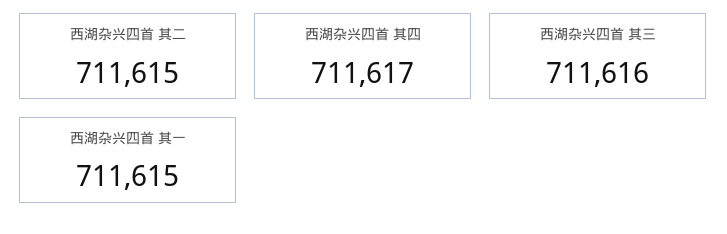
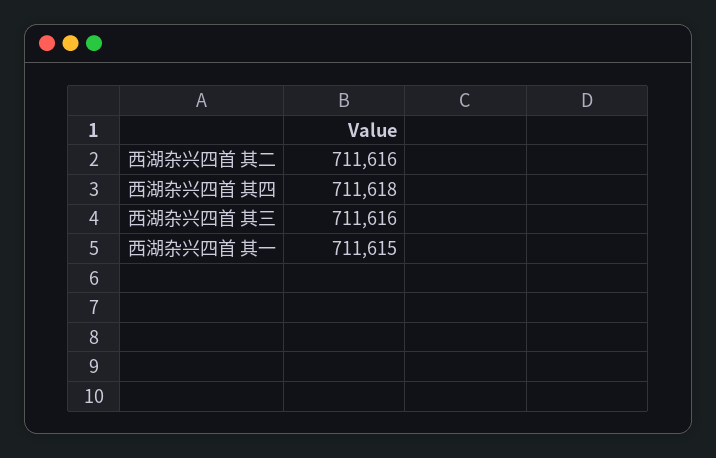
  {
-   "西湖杂兴四首 其二": 711615,
+   "西湖杂兴四首 其二": 711616,
-   "西湖杂兴四首 其四": 711617,
+   "西湖杂兴四首 其四": 711618,
    "西湖杂兴四首 其三": 711616,
    "西湖杂兴四首 其一": 711615
  }

